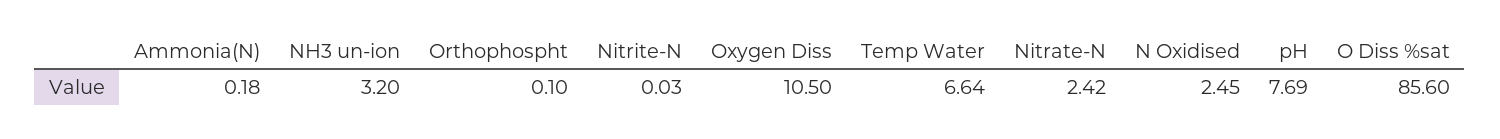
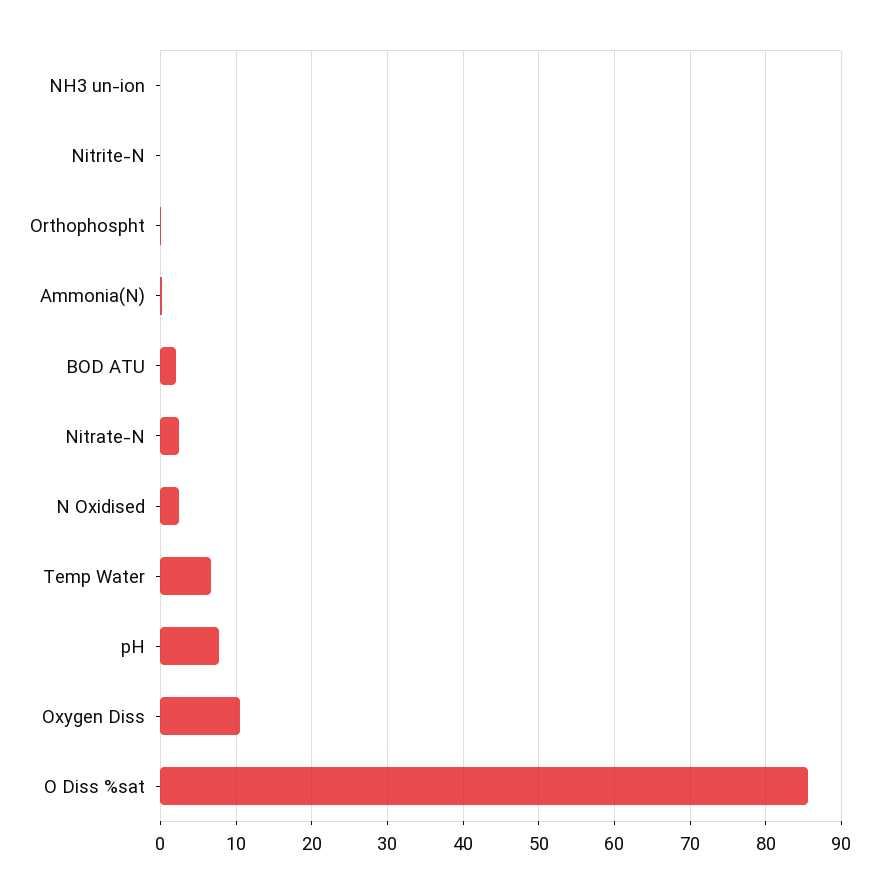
  {
    "Ammonia(N)": 0.18,
-   "NH3 un-ion": 3.2,
+   "NH3 un-ion": 0,
    "Orthophospht": 0.1,
    "Nitrite-N": 0.03,
    "Oxygen Diss": 10.5,
    "Temp Water": 6.64,
    "Nitrate-N": 2.42,
    "N Oxidised": 2.45,
    "pH": 7.69,
-   "O Diss %sat": 85.6
+   "O Diss %sat": 85.6,
+   "BOD ATU": 2
  }

